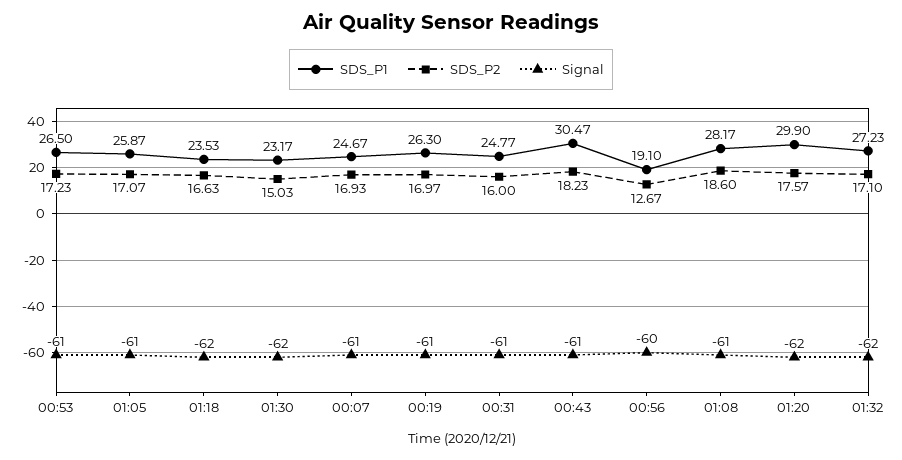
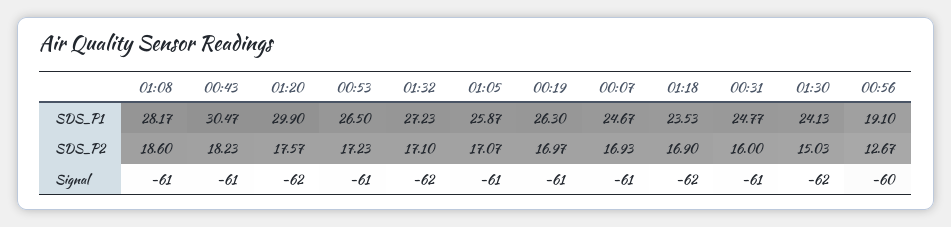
  {
    "SDS_P1": {
      "00:53": 26.5,
      "01:05": 25.87,
      "01:18": 23.53,
-     "01:30": 23.17,
+     "01:30": 24.13,
      "00:07": 24.67,
      "00:19": 26.3,
      "00:31": 24.77,
      "00:43": 30.47,
      "00:56": 19.1,
      "01:08": 28.17,
      "01:20": 29.9,
      "01:32": 27.23
    },
    "SDS_P2": {
      "00:53": 17.23,
      "01:05": 17.07,
-     "01:18": 16.63,
+     "01:18": 16.9,
      "01:30": 15.03,
      "00:07": 16.93,
      "00:19": 16.97,
      "00:31": 16,
      "00:43": 18.23,
      "00:56": 12.67,
      "01:08": 18.6,
      "01:20": 17.57,
      "01:32": 17.1
    },
    "Signal": {
      "00:53": -61,
      "01:05": -61,
      "01:18": -62,
      "01:30": -62,
      "00:07": -61,
      "00:19": -61,
      "00:31": -61,
      "00:43": -61,
      "00:56": -60,
      "01:08": -61,
      "01:20": -62,
      "01:32": -62
    }
  }

